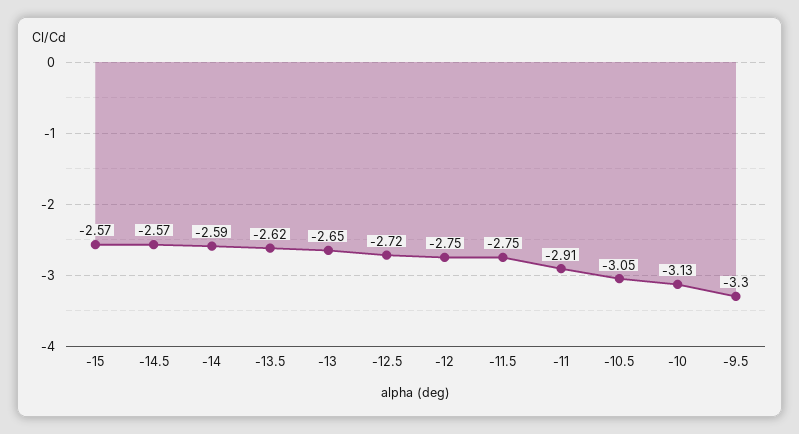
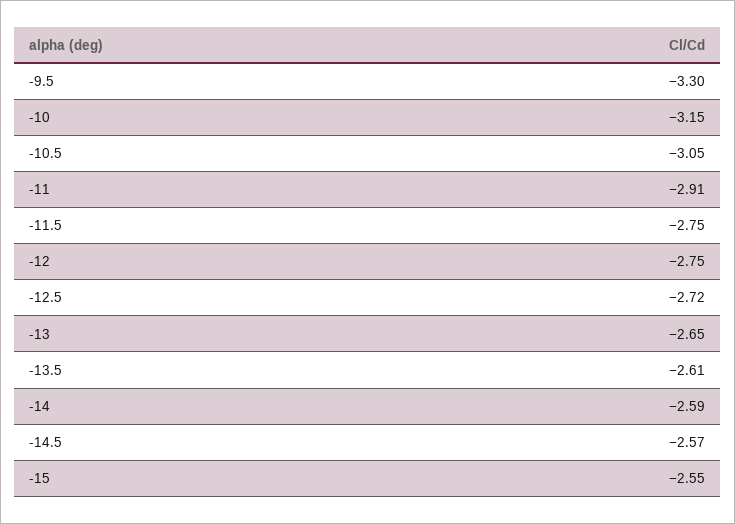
  {
-   "-15": -2.57,
+   "-15": -2.55,
    "-14.5": -2.57,
    "-14": -2.59,
-   "-13.5": -2.62,
+   "-13.5": -2.61,
    "-13": -2.65,
    "-12.5": -2.72,
    "-12": -2.75,
    "-11.5": -2.75,
    "-11": -2.91,
    "-10.5": -3.05,
-   "-10": -3.13,
+   "-10": -3.15,
    "-9.5": -3.3
  }

